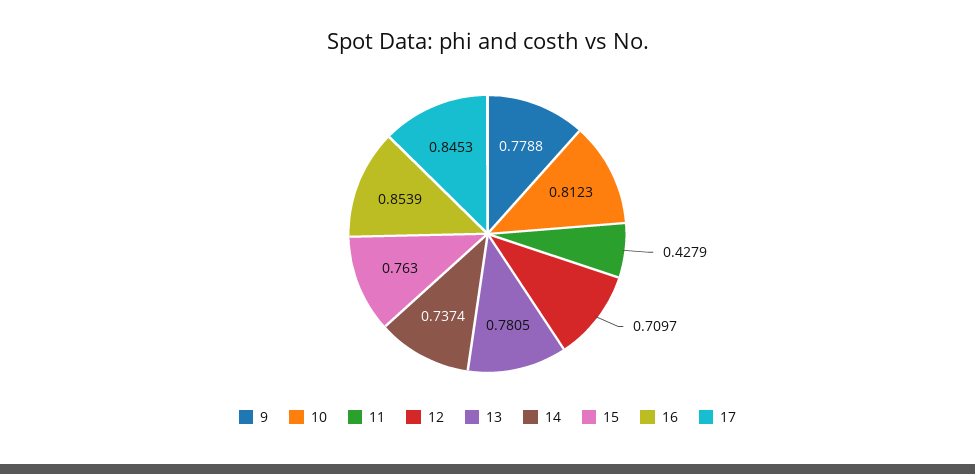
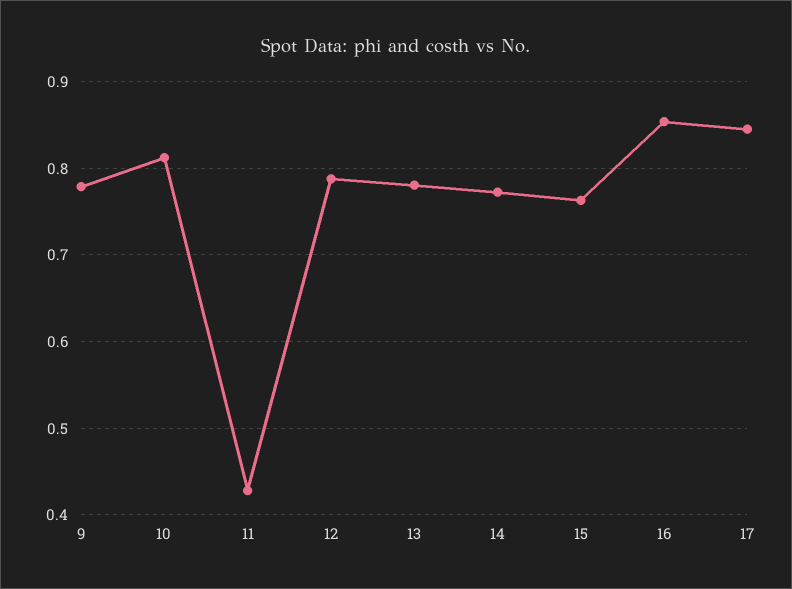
  {
    "9": 0.7788,
    "10": 0.8123,
    "11": 0.4279,
-   "12": 0.7097,
+   "12": 0.79,
    "13": 0.7805,
-   "14": 0.7374,
+   "14": 0.77,
    "15": 0.763,
    "16": 0.8539,
    "17": 0.8453
  }

